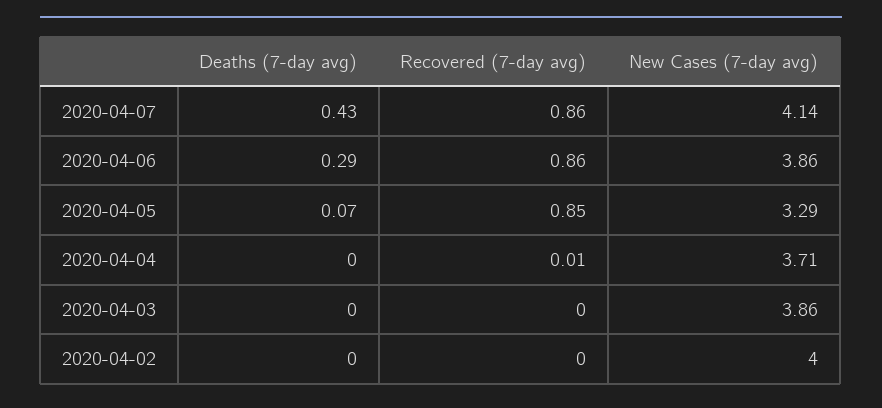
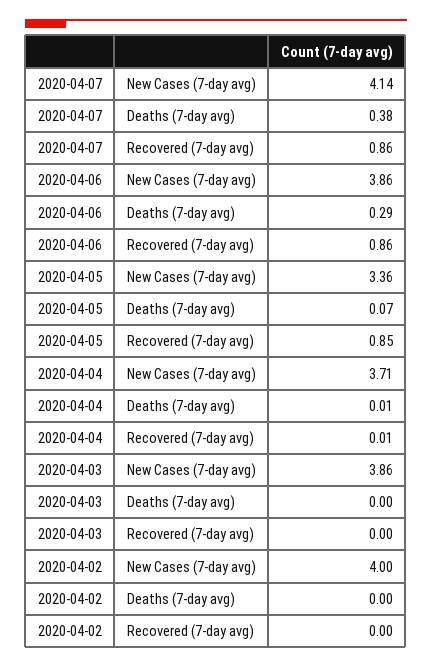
  {
    "Deaths (7-day avg)": {
-     "2020-04-07": 0.43,
+     "2020-04-07": 0.38,
      "2020-04-06": 0.29,
      "2020-04-05": 0.07,
-     "2020-04-04": 0,
+     "2020-04-04": 0.01,
      "2020-04-03": 0,
      "2020-04-02": 0
    },
    "Recovered (7-day avg)": {
      "2020-04-07": 0.86,
      "2020-04-06": 0.86,
      "2020-04-05": 0.85,
      "2020-04-04": 0.01,
      "2020-04-03": 0,
      "2020-04-02": 0
    },
    "New Cases (7-day avg)": {
      "2020-04-07": 4.14,
      "2020-04-06": 3.86,
-     "2020-04-05": 3.29,
+     "2020-04-05": 3.36,
      "2020-04-04": 3.71,
      "2020-04-03": 3.86,
      "2020-04-02": 4
    }
  }

